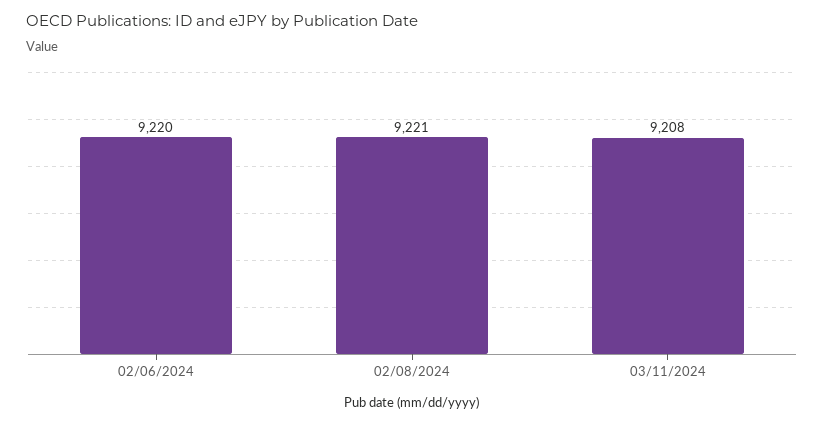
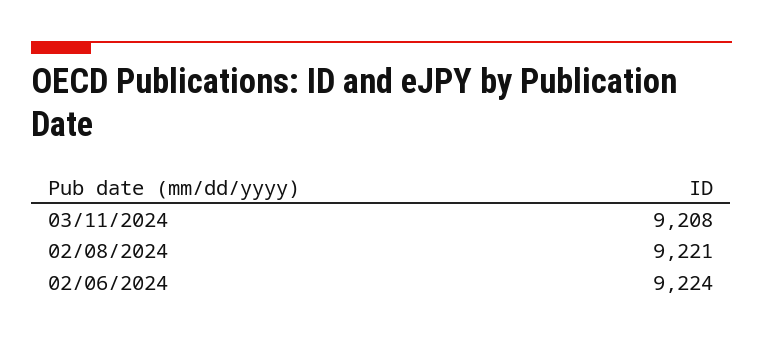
  {
-   "02/06/2024": 9220,
+   "02/06/2024": 9224,
    "02/08/2024": 9221,
    "03/11/2024": 9208
  }

